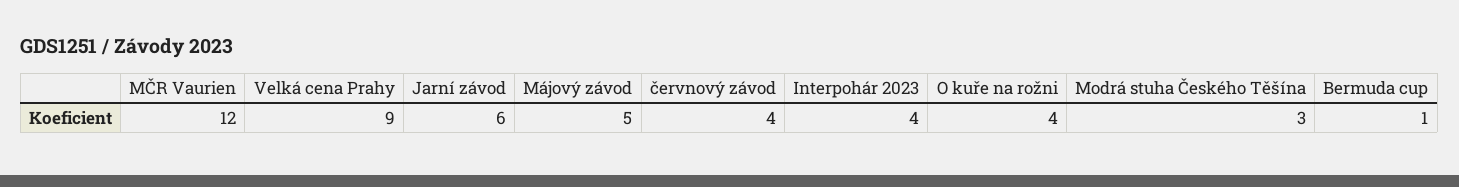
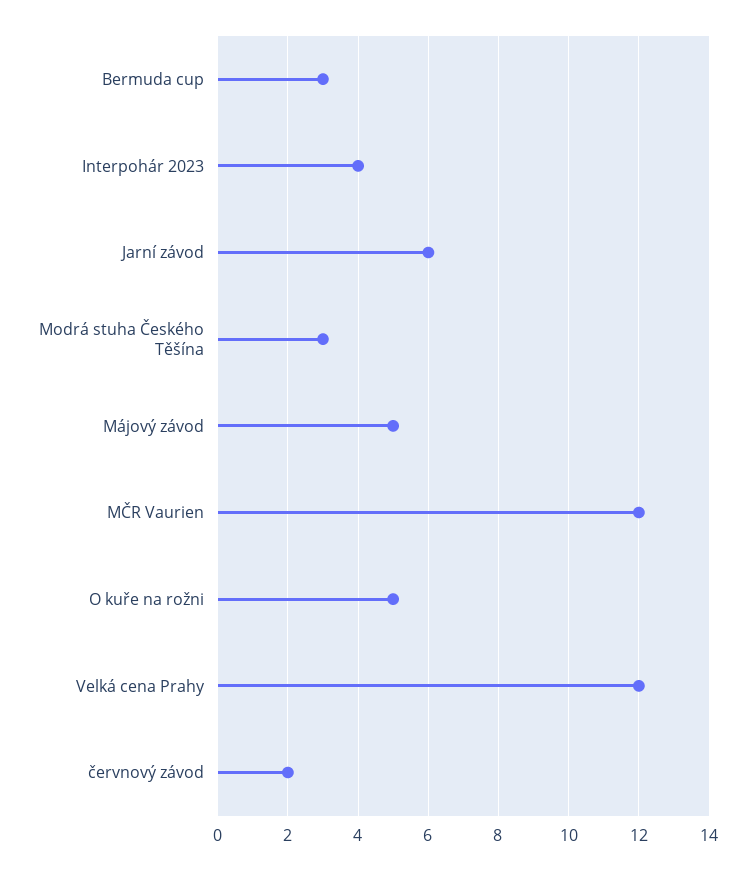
  {
    "MČR Vaurien": 12,
-   "Velká cena Prahy": 9,
+   "Velká cena Prahy": 12,
    "Jarní závod": 6,
    "Májový závod": 5,
-   "červnový závod": 4,
+   "červnový závod": 2,
    "Interpohár 2023": 4,
-   "O kuře na rožni": 4,
+   "O kuře na rožni": 5,
    "Modrá stuha Českého Těšína": 3,
-   "Bermuda cup": 1
+   "Bermuda cup": 3
  }

